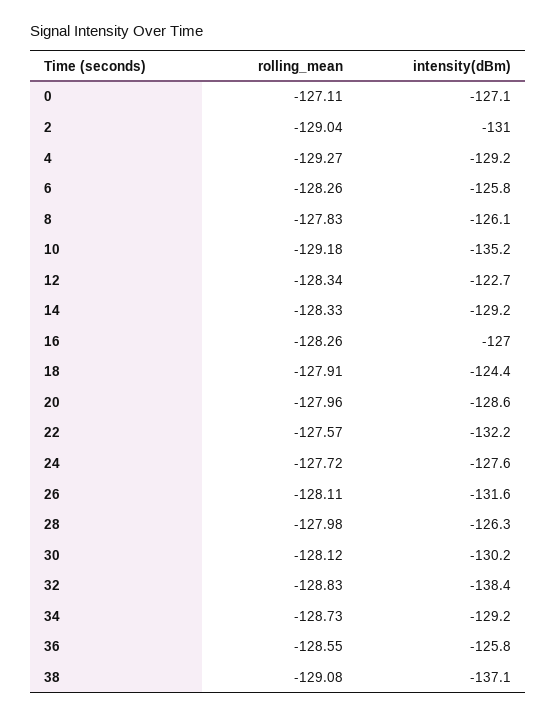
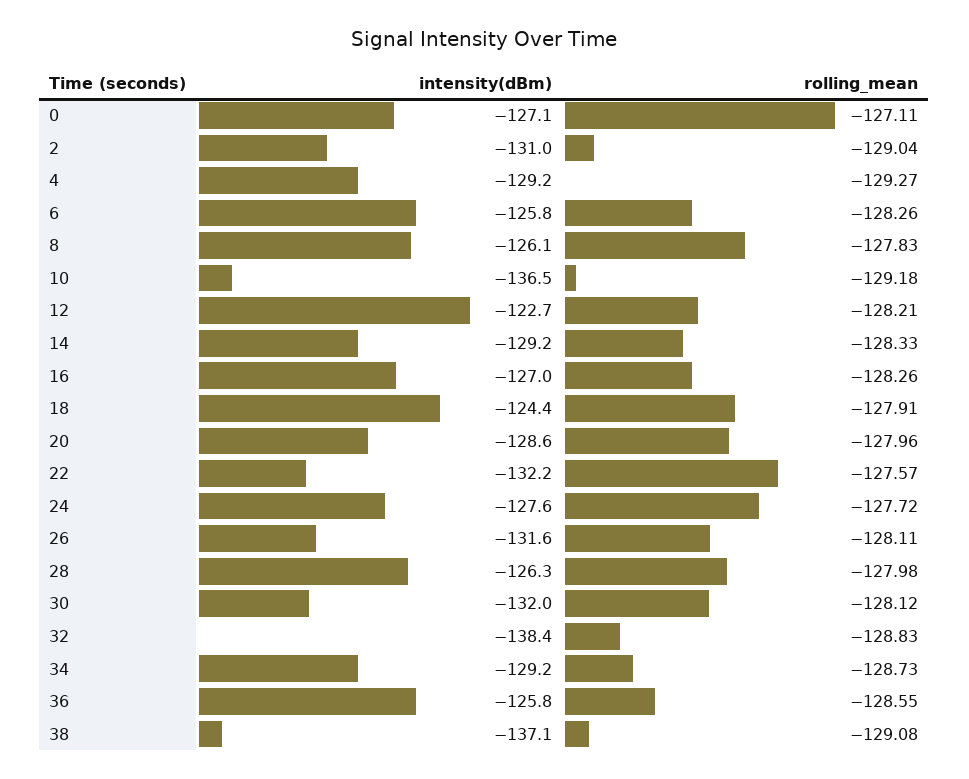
  {
    "rolling_mean": {
      "0": -127.11,
      "2": -129.04,
      "4": -129.27,
      "6": -128.26,
      "8": -127.83,
      "10": -129.18,
-     "12": -128.34,
+     "12": -128.21,
      "14": -128.33,
      "16": -128.26,
      "18": -127.91,
      "20": -127.96,
      "22": -127.57,
      "24": -127.72,
      "26": -128.11,
      "28": -127.98,
      "30": -128.12,
      "32": -128.83,
      "34": -128.73,
      "36": -128.55,
      "38": -129.08
    },
    "intensity(dBm)": {
      "0": -127.1,
      "2": -131,
      "4": -129.2,
      "6": -125.8,
      "8": -126.1,
-     "10": -135.2,
+     "10": -136.5,
      "12": -122.7,
      "14": -129.2,
      "16": -127,
      "18": -124.4,
      "20": -128.6,
      "22": -132.2,
      "24": -127.6,
      "26": -131.6,
      "28": -126.3,
-     "30": -130.2,
+     "30": -132,
      "32": -138.4,
      "34": -129.2,
      "36": -125.8,
      "38": -137.1
    }
  }

